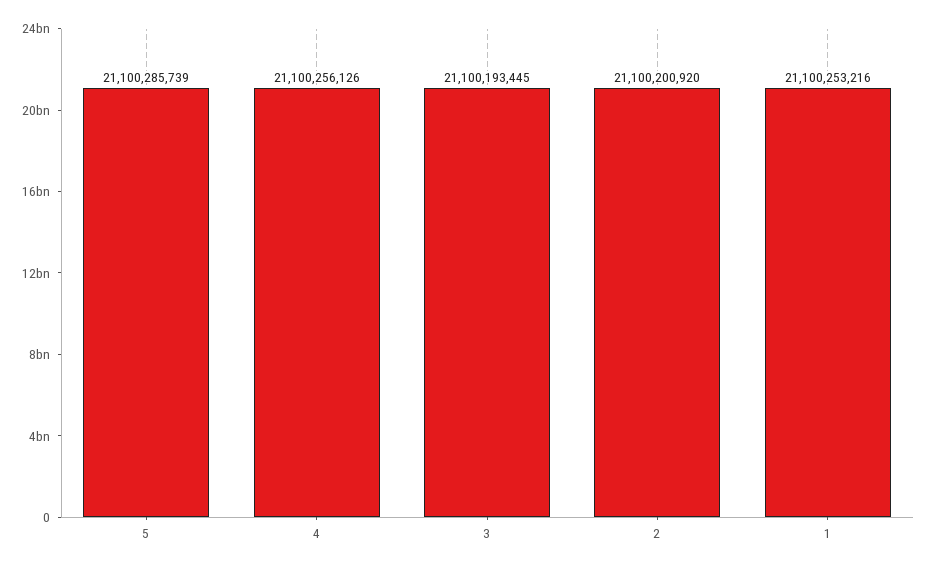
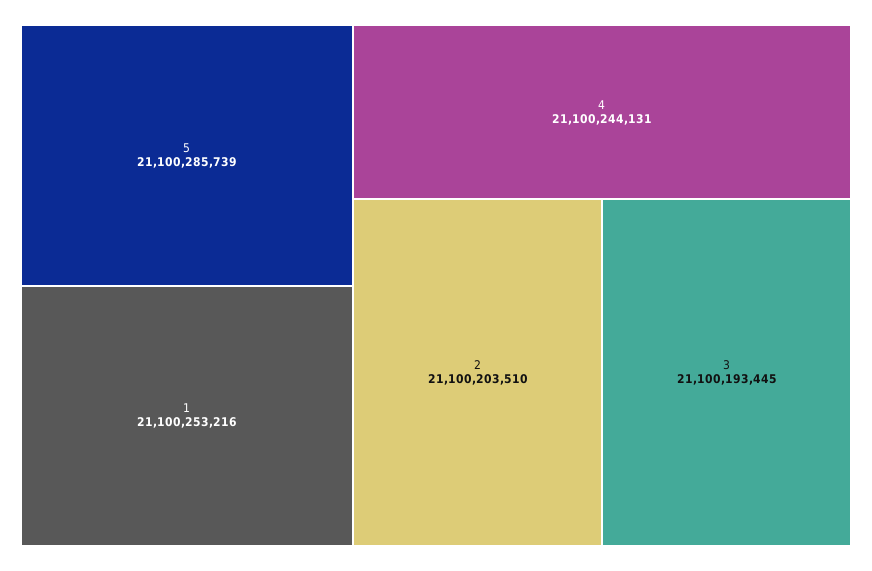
  {
    "5": 21100285739,
-   "4": 21100256126,
+   "4": 21100244131,
    "3": 21100193445,
-   "2": 21100200920,
+   "2": 21100203510,
    "1": 21100253216
  }

